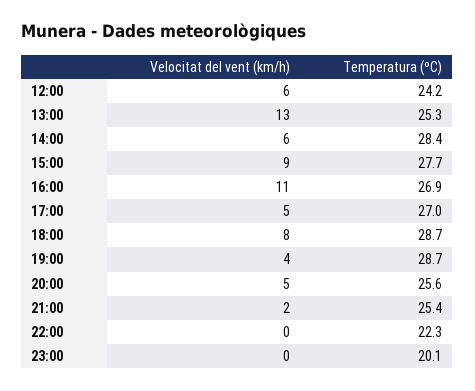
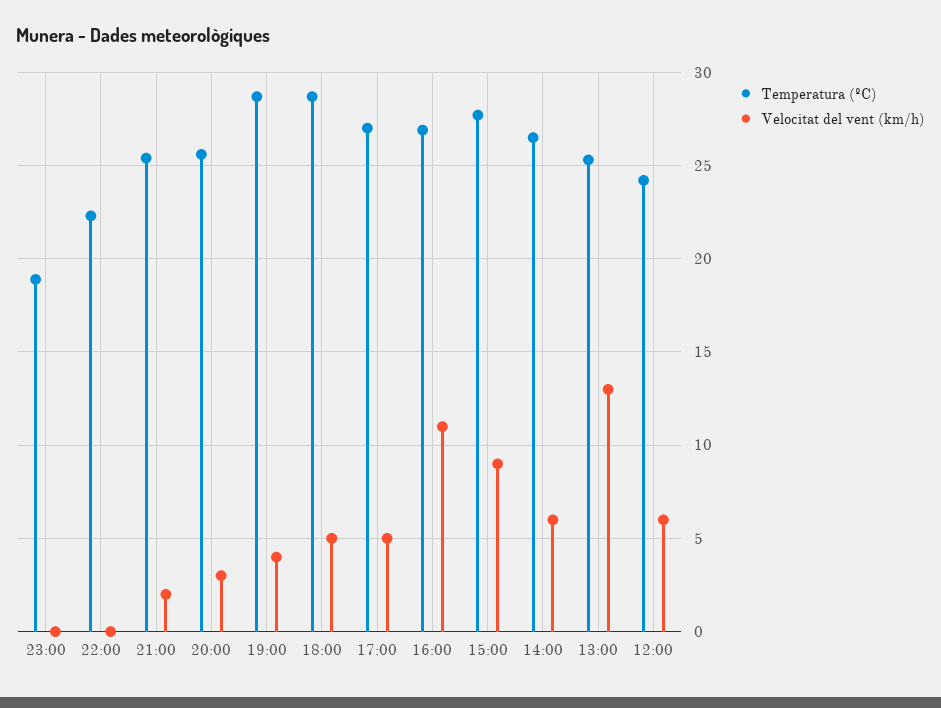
  {
    "Velocitat del vent (km/h)": {
      "12:00": 6,
      "13:00": 13,
      "14:00": 6,
      "15:00": 9,
      "16:00": 11,
      "17:00": 5,
-     "18:00": 8,
+     "18:00": 5,
      "19:00": 4,
-     "20:00": 5,
+     "20:00": 3,
      "21:00": 2,
      "22:00": 0,
      "23:00": 0
    },
    "Temperatura (ºC)": {
      "12:00": 24.2,
      "13:00": 25.3,
-     "14:00": 28.4,
+     "14:00": 26.5,
      "15:00": 27.7,
      "16:00": 26.9,
      "17:00": 27,
      "18:00": 28.7,
      "19:00": 28.7,
      "20:00": 25.6,
      "21:00": 25.4,
      "22:00": 22.3,
-     "23:00": 20.1
+     "23:00": 19
    }
  }

